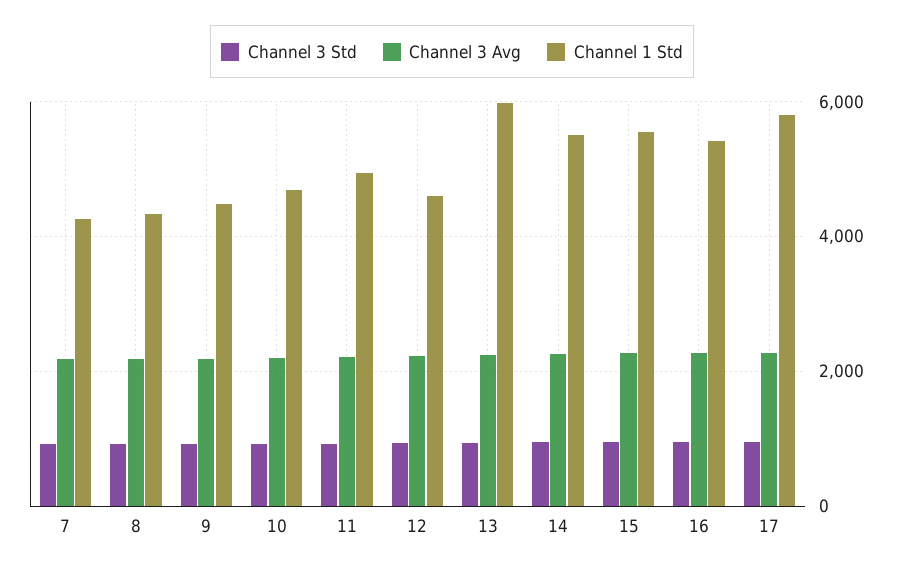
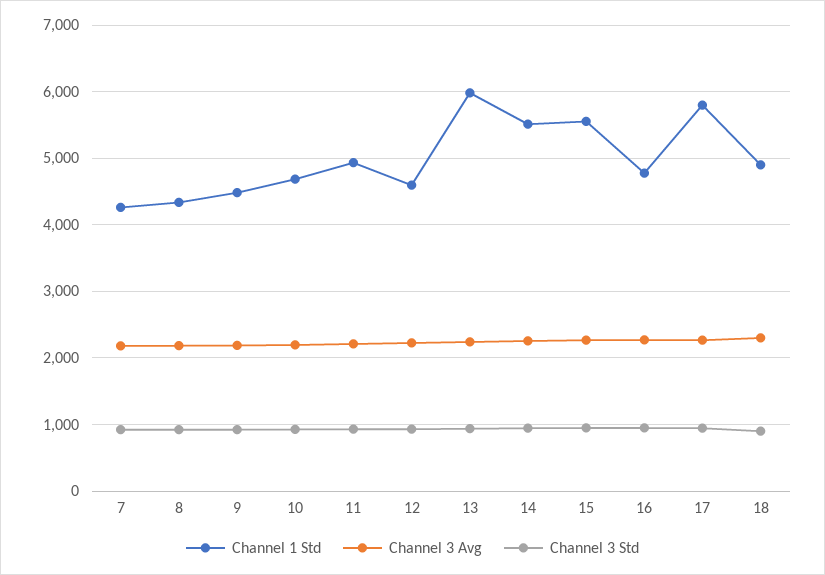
  {
    "Channel 3 Std": {
      "7": 900,
      "8": 900,
      "9": 900,
      "10": 900,
      "11": 900,
      "12": 900,
      "13": 900,
      "14": 900,
      "15": 1000,
      "16": 900,
-     "17": 900
+     "17": 900,
+     "18": 900
    },
    "Channel 3 Avg": {
      "7": 2200,
      "8": 2200,
      "9": 2200,
      "10": 2200,
      "11": 2200,
      "12": 2200,
      "13": 2200,
      "14": 2300,
      "15": 2300,
      "16": 2300,
-     "17": 2300
+     "17": 2300,
+     "18": 2300
    },
    "Channel 1 Std": {
      "7": 4300,
      "8": 4300,
      "9": 4500,
      "10": 4700,
      "11": 4900,
      "12": 4600,
      "13": 6000,
      "14": 5500,
      "15": 5600,
-     "16": 5400,
+     "16": 4800,
-     "17": 5800
+     "17": 5800,
+     "18": 4900
    }
  }

